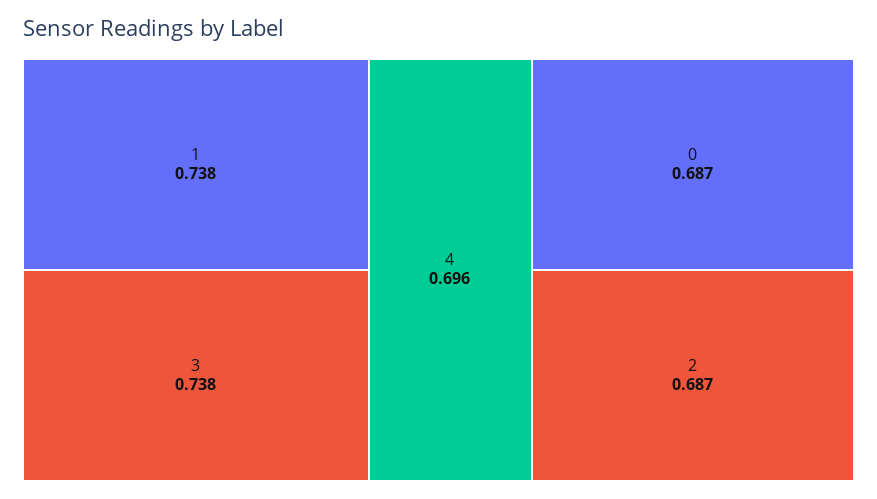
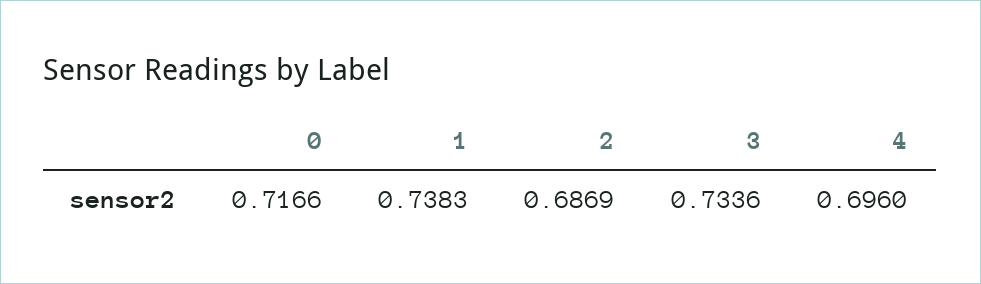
  {
    "1": 0.7383,
-   "3": 0.738,
+   "3": 0.7336,
    "4": 0.696,
-   "0": 0.687,
+   "0": 0.7166,
    "2": 0.6869
  }

